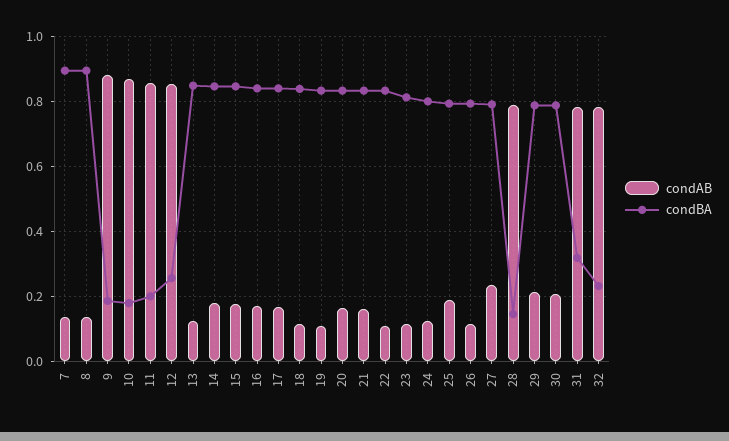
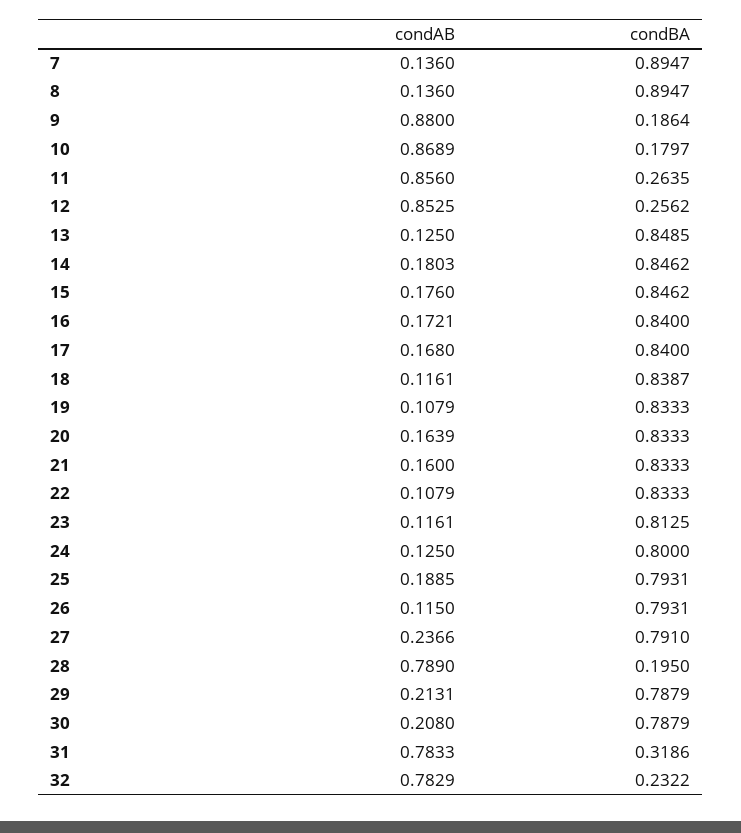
  {
    "condAB": {
      "7": 0.136,
      "8": 0.136,
      "9": 0.88,
      "10": 0.8689,
      "11": 0.856,
      "12": 0.8525,
      "13": 0.125,
      "14": 0.1803,
      "15": 0.176,
      "16": 0.1721,
      "17": 0.168,
      "18": 0.1161,
      "19": 0.1079,
      "20": 0.1639,
      "21": 0.16,
      "22": 0.1079,
      "23": 0.1161,
      "24": 0.125,
      "25": 0.1885,
      "26": 0.115,
      "27": 0.2366,
      "28": 0.789,
      "29": 0.2131,
      "30": 0.208,
      "31": 0.7833,
      "32": 0.7829
    },
    "condBA": {
      "7": 0.8947,
      "8": 0.8947,
      "9": 0.1864,
      "10": 0.1797,
-     "11": 0.2,
+     "11": 0.2635,
      "12": 0.2562,
      "13": 0.8485,
      "14": 0.8462,
      "15": 0.8462,
      "16": 0.84,
      "17": 0.84,
      "18": 0.8387,
      "19": 0.8333,
      "20": 0.8333,
      "21": 0.8333,
      "22": 0.8333,
      "23": 0.8125,
      "24": 0.8,
      "25": 0.7931,
      "26": 0.7931,
      "27": 0.791,
-     "28": 0.14,
+     "28": 0.195,
      "29": 0.7879,
      "30": 0.7879,
      "31": 0.3186,
      "32": 0.2322
    }
  }

